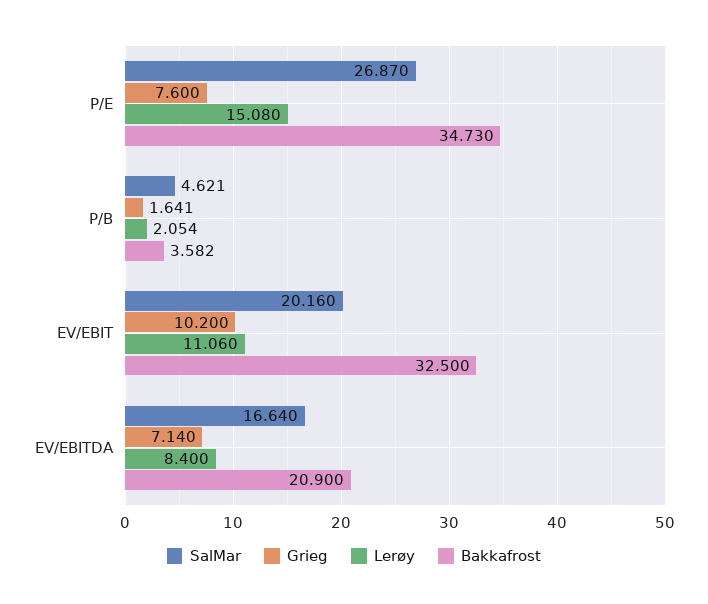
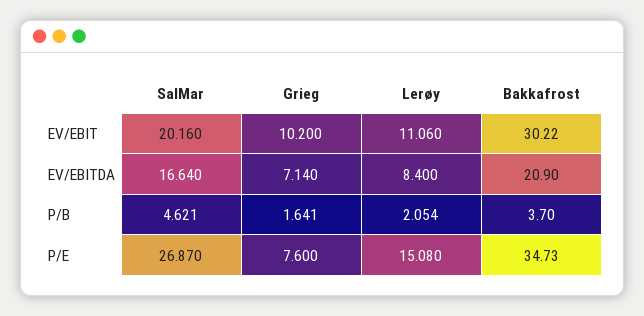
  {
    "SalMar": {
      "P/E": 26.87,
      "P/B": 4.621,
      "EV/EBIT": 20.16,
      "EV/EBITDA": 16.64
    },
    "Grieg": {
      "P/E": 7.6,
      "P/B": 1.641,
      "EV/EBIT": 10.2,
      "EV/EBITDA": 7.14
    },
    "Lerøy": {
      "P/E": 15.08,
      "P/B": 2.054,
      "EV/EBIT": 11.06,
      "EV/EBITDA": 8.4
    },
    "Bakkafrost": {
      "P/E": 34.73,
-     "P/B": 3.582,
+     "P/B": 3.7,
-     "EV/EBIT": 32.5,
+     "EV/EBIT": 30.22,
      "EV/EBITDA": 20.9
    }
  }

